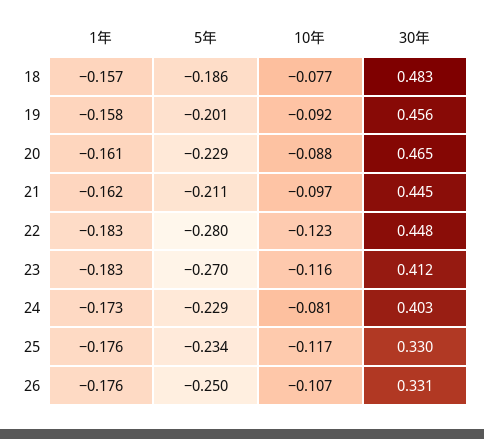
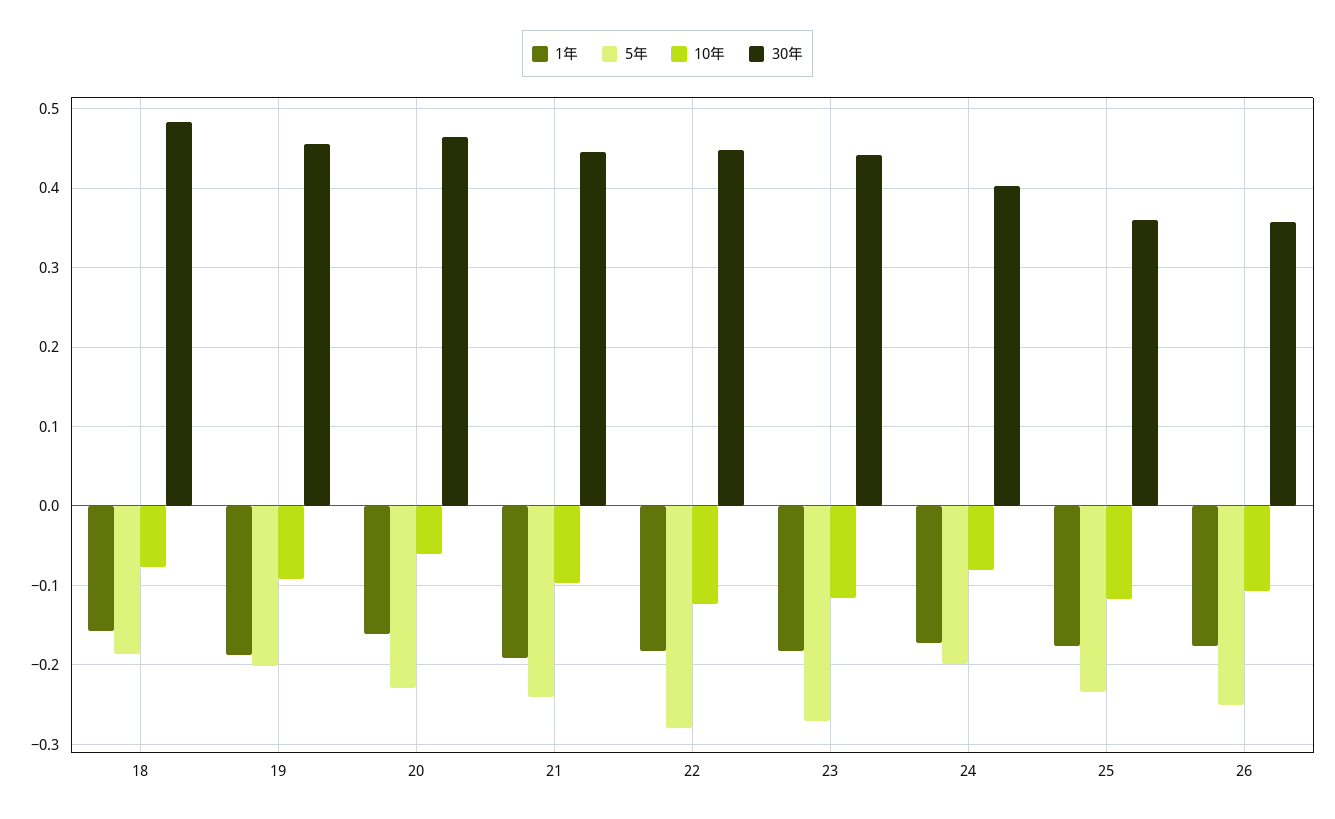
  {
    "1年": {
      "18": -0.157,
-     "19": -0.158,
+     "19": -0.19,
      "20": -0.161,
-     "21": -0.162,
+     "21": -0.19,
      "22": -0.183,
      "23": -0.183,
      "24": -0.173,
      "25": -0.176,
      "26": -0.176
    },
    "5年": {
      "18": -0.186,
      "19": -0.201,
      "20": -0.229,
-     "21": -0.211,
+     "21": -0.24,
      "22": -0.28,
      "23": -0.27,
-     "24": -0.229,
+     "24": -0.2,
      "25": -0.234,
      "26": -0.25
    },
    "10年": {
      "18": -0.077,
      "19": -0.092,
-     "20": -0.088,
+     "20": -0.06,
      "21": -0.097,
      "22": -0.123,
      "23": -0.116,
      "24": -0.081,
      "25": -0.117,
      "26": -0.107
    },
    "30年": {
      "18": 0.483,
      "19": 0.456,
      "20": 0.465,
      "21": 0.445,
      "22": 0.448,
-     "23": 0.412,
+     "23": 0.44,
      "24": 0.403,
-     "25": 0.33,
+     "25": 0.36,
-     "26": 0.331
+     "26": 0.36
    }
  }

